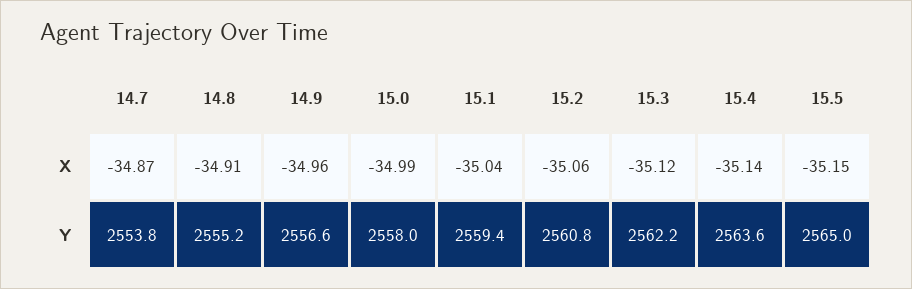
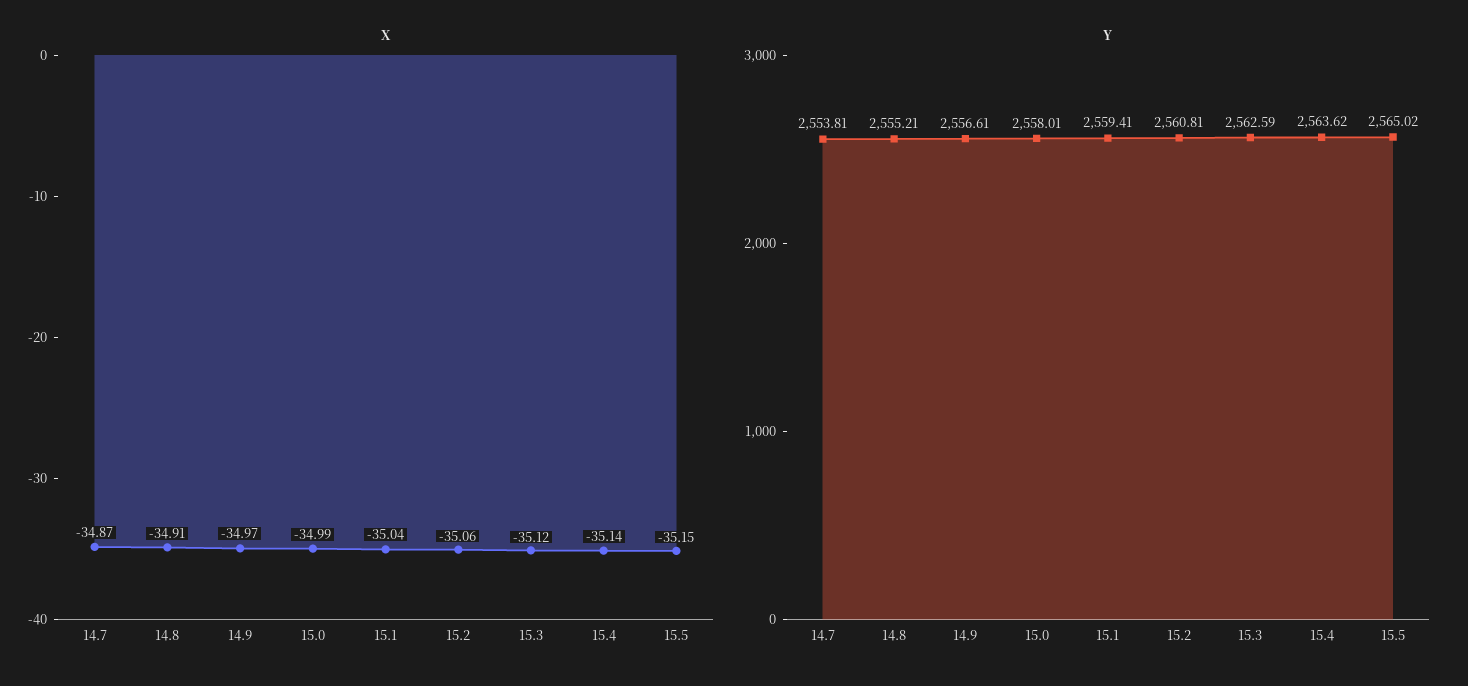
  {
    "X": {
      "14.7": -34.87,
      "14.8": -34.91,
-     "14.9": -34.96,
+     "14.9": -34.97,
      "15.0": -34.99,
      "15.1": -35.04,
      "15.2": -35.06,
      "15.3": -35.12,
      "15.4": -35.14,
      "15.5": -35.15
    },
    "Y": {
      "14.7": 2553.81,
      "14.8": 2555.21,
      "14.9": 2556.61,
      "15.0": 2558.01,
      "15.1": 2559.41,
      "15.2": 2560.81,
-     "15.3": 2562.2,
+     "15.3": 2562.59,
      "15.4": 2563.62,
      "15.5": 2565.02
    }
  }

